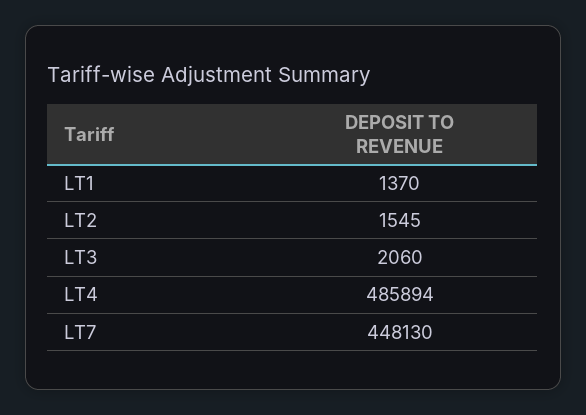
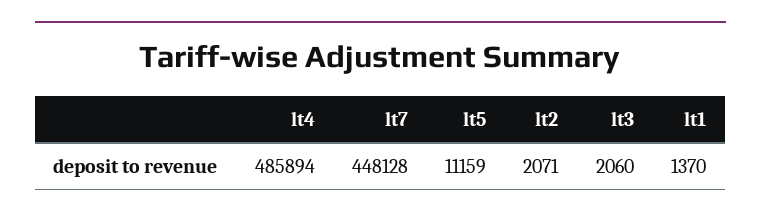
  {
    "LT1": 1370,
-   "LT2": 1545,
+   "LT2": 2071,
    "LT3": 2060,
    "LT4": 485894,
-   "LT7": 448130
+   "LT7": 448128,
+   "lt5": 11159
  }

